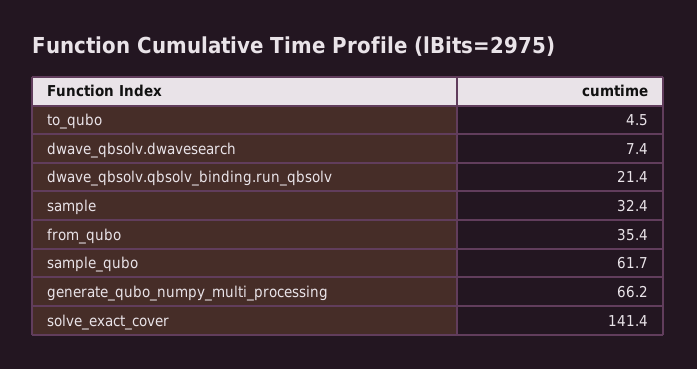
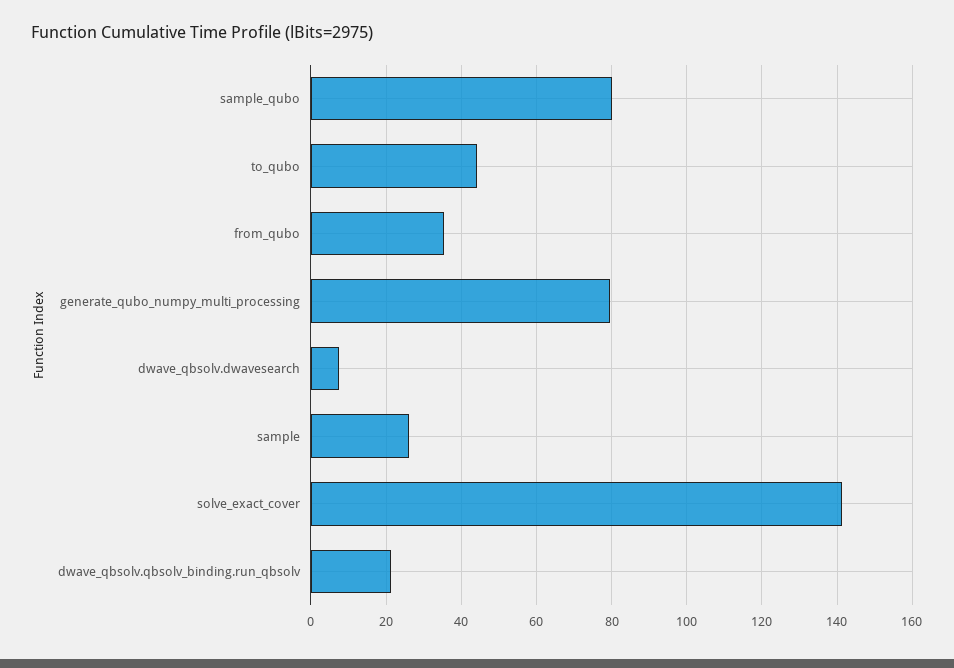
  {
-   "to_qubo": 4.5,
+   "to_qubo": 44,
    "dwave_qbsolv.dwavesearch": 7.4,
    "dwave_qbsolv.qbsolv_binding.run_qbsolv": 21.4,
-   "sample": 32.4,
+   "sample": 26,
    "from_qubo": 35.4,
-   "sample_qubo": 61.7,
+   "sample_qubo": 80,
-   "generate_qubo_numpy_multi_processing": 66.2,
+   "generate_qubo_numpy_multi_processing": 80,
    "solve_exact_cover": 141.4
  }

